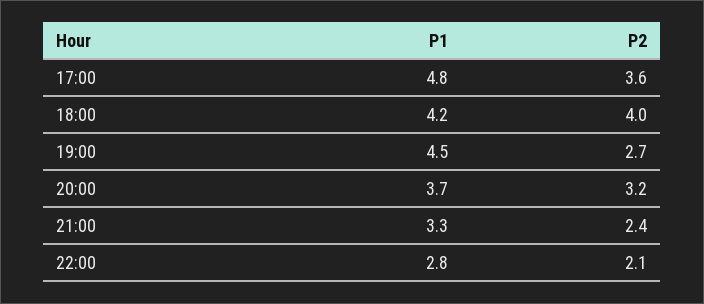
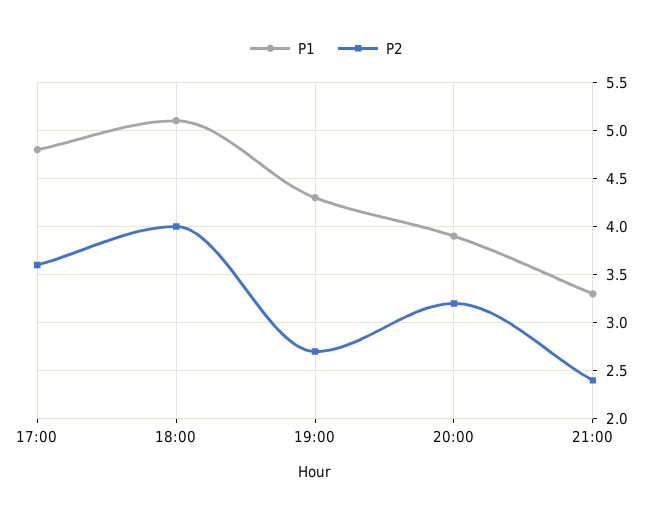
  {
    "P1": {
      "17:00": 4.8,
-     "18:00": 4.2,
+     "18:00": 5.1,
-     "19:00": 4.5,
+     "19:00": 4.3,
-     "20:00": 3.7,
+     "20:00": 3.9,
-     "21:00": 3.3,
+     "21:00": 3.3
-     "22:00": 2.8
    },
    "P2": {
      "17:00": 3.6,
      "18:00": 4,
      "19:00": 2.7,
      "20:00": 3.2,
-     "21:00": 2.4,
+     "21:00": 2.4
-     "22:00": 2.1
    }
  }

